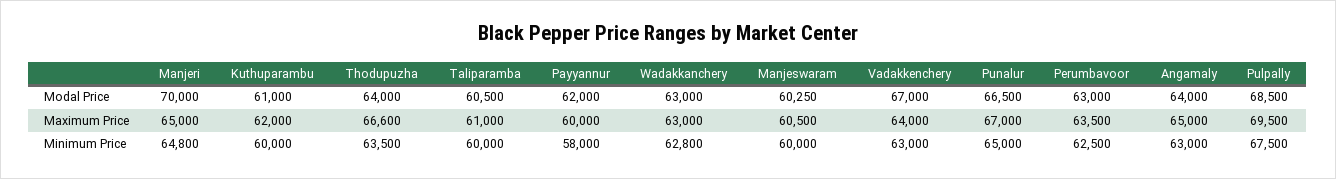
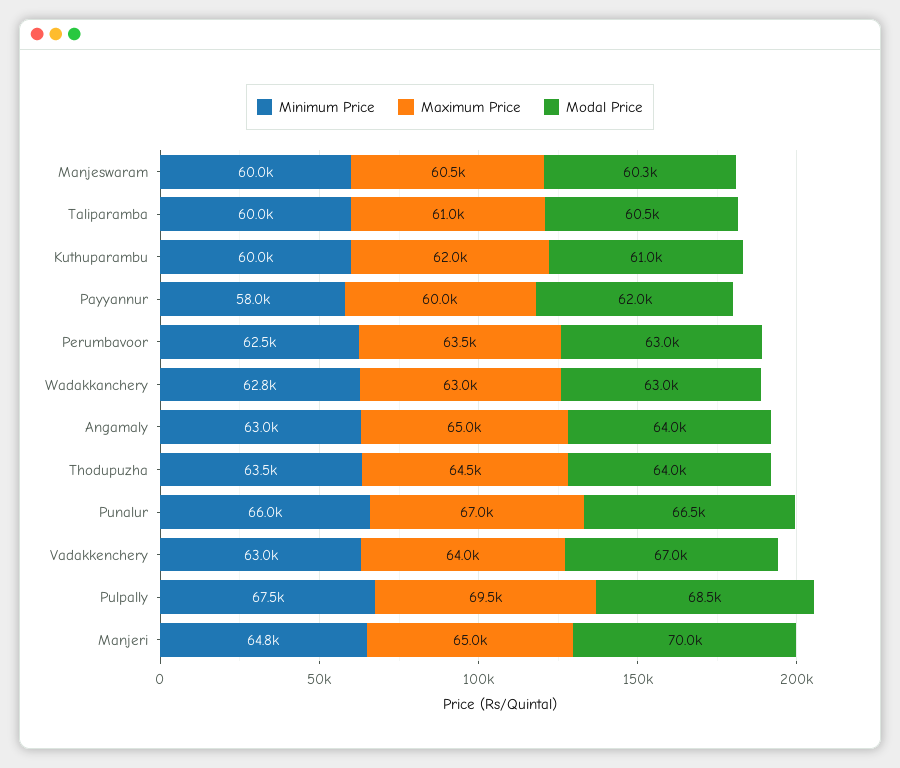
  {
    "Modal Price": {
      "Manjeri": 70000,
      "Kuthuparambu": 61000,
      "Thodupuzha": 64000,
      "Taliparamba": 60500,
      "Payyannur": 62000,
      "Wadakkanchery": 63000,
      "Manjeswaram": 60250,
      "Vadakkenchery": 67000,
      "Punalur": 66500,
      "Perumbavoor": 63000,
      "Angamaly": 64000,
      "Pulpally": 68500
    },
    "Maximum Price": {
      "Manjeri": 65000,
      "Kuthuparambu": 62000,
-     "Thodupuzha": 66600,
+     "Thodupuzha": 64500,
      "Taliparamba": 61000,
      "Payyannur": 60000,
      "Wadakkanchery": 63000,
      "Manjeswaram": 60500,
      "Vadakkenchery": 64000,
      "Punalur": 67000,
      "Perumbavoor": 63500,
      "Angamaly": 65000,
      "Pulpally": 69500
    },
    "Minimum Price": {
      "Manjeri": 64800,
      "Kuthuparambu": 60000,
      "Thodupuzha": 63500,
      "Taliparamba": 60000,
      "Payyannur": 58000,
      "Wadakkanchery": 62800,
      "Manjeswaram": 60000,
      "Vadakkenchery": 63000,
-     "Punalur": 65000,
+     "Punalur": 66000,
      "Perumbavoor": 62500,
      "Angamaly": 63000,
      "Pulpally": 67500
    }
  }

